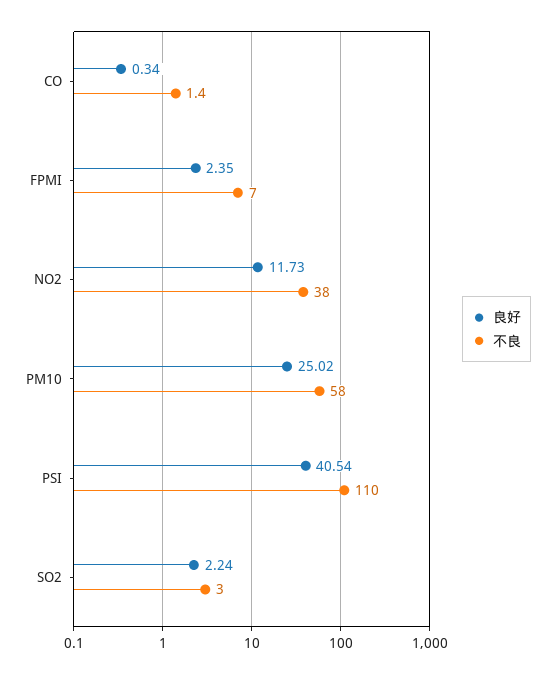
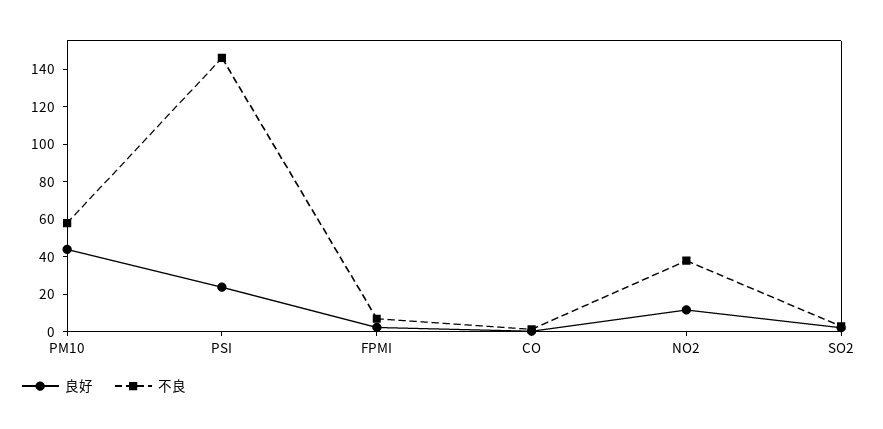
  {
    "良好": {
      "CO": 0.34,
      "FPMI": 2.35,
      "NO2": 11.73,
-     "PM10": 25.02,
+     "PM10": 45,
-     "PSI": 40.54,
+     "PSI": 25,
      "SO2": 2.24
    },
    "不良": {
      "CO": 1.4,
      "FPMI": 7,
      "NO2": 38,
      "PM10": 58,
-     "PSI": 110,
+     "PSI": 145,
      "SO2": 3
    }
  }

